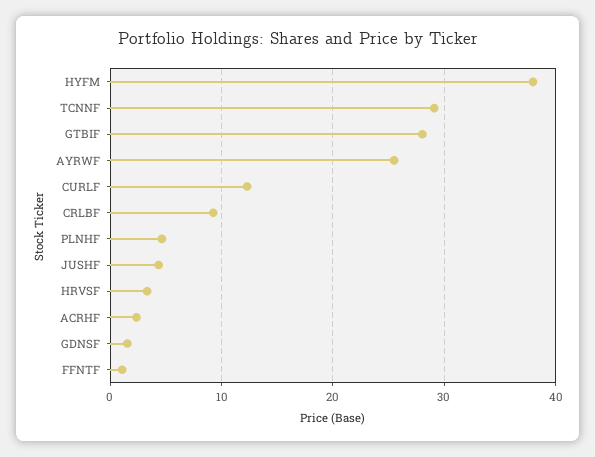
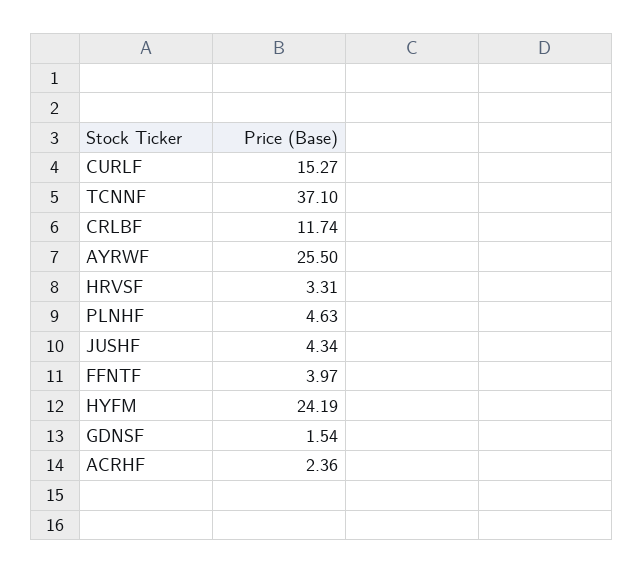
  {
-   "HYFM": 38,
+   "HYFM": 24.19,
-   "TCNNF": 29,
+   "TCNNF": 37.1,
-   "GTBIF": 28,
    "AYRWF": 25.5,
-   "CURLF": 12,
+   "CURLF": 15.27,
-   "CRLBF": 9,
+   "CRLBF": 11.74,
    "PLNHF": 4.63,
    "JUSHF": 4.34,
    "HRVSF": 3.31,
    "ACRHF": 2.36,
    "GDNSF": 1.54,
-   "FFNTF": 1
+   "FFNTF": 3.97
  }

